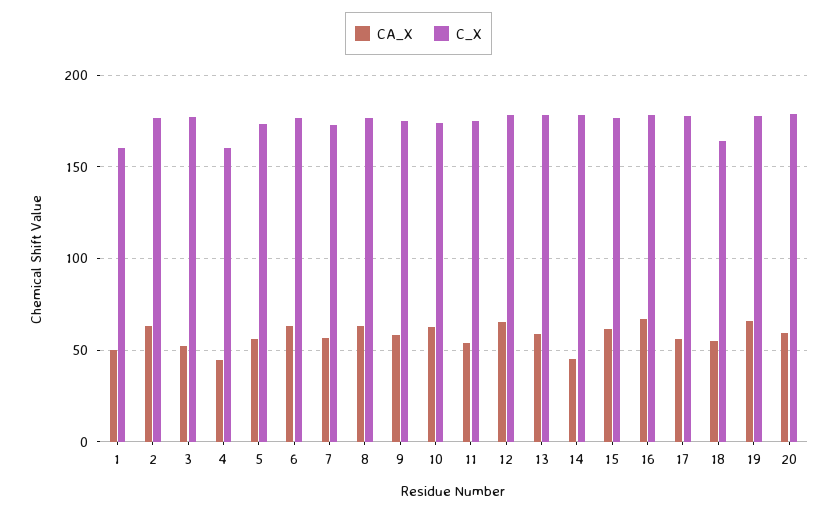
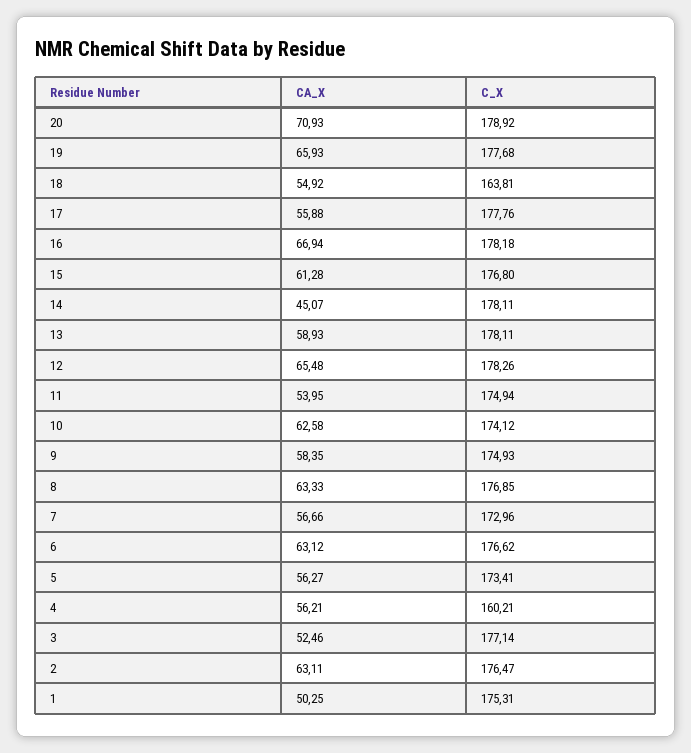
  {
    "CA_X": {
      "1": 50.25,
      "2": 63.11,
      "3": 52.46,
-     "4": 45,
+     "4": 56.21,
      "5": 56.27,
      "6": 63.12,
      "7": 56.66,
      "8": 63.33,
      "9": 58.35,
      "10": 62.58,
      "11": 53.95,
      "12": 65.48,
      "13": 58.93,
      "14": 45.07,
      "15": 61.28,
      "16": 66.94,
      "17": 55.88,
      "18": 54.92,
      "19": 65.93,
-     "20": 60
+     "20": 70.93
    },
    "C_X": {
-     "1": 160,
+     "1": 175.31,
      "2": 176.47,
      "3": 177.14,
      "4": 160.21,
      "5": 173.41,
      "6": 176.62,
      "7": 172.96,
      "8": 176.85,
      "9": 174.93,
      "10": 174.12,
      "11": 174.94,
      "12": 178.26,
      "13": 178.11,
      "14": 178.11,
      "15": 176.8,
      "16": 178.18,
      "17": 177.76,
      "18": 163.81,
      "19": 177.68,
      "20": 178.92
    }
  }

